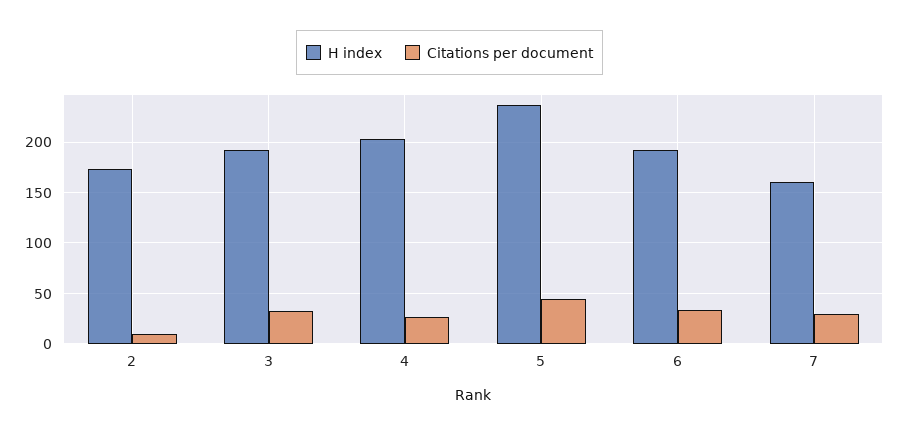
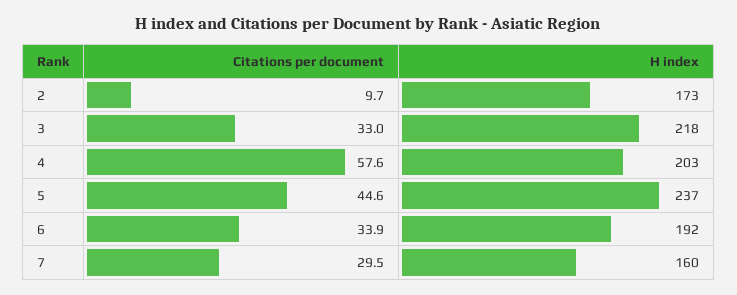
  {
    "H index": {
      "2": 173,
-     "3": 190,
+     "3": 218,
      "4": 203,
      "5": 237,
      "6": 192,
      "7": 160
    },
    "Citations per document": {
      "2": 9.7,
      "3": 33,
-     "4": 30,
+     "4": 57.6,
      "5": 44.6,
      "6": 33.9,
      "7": 29.5
    }
  }

